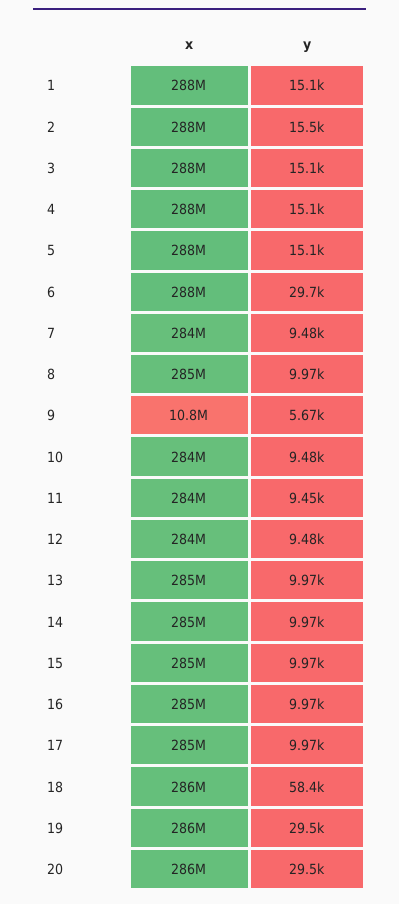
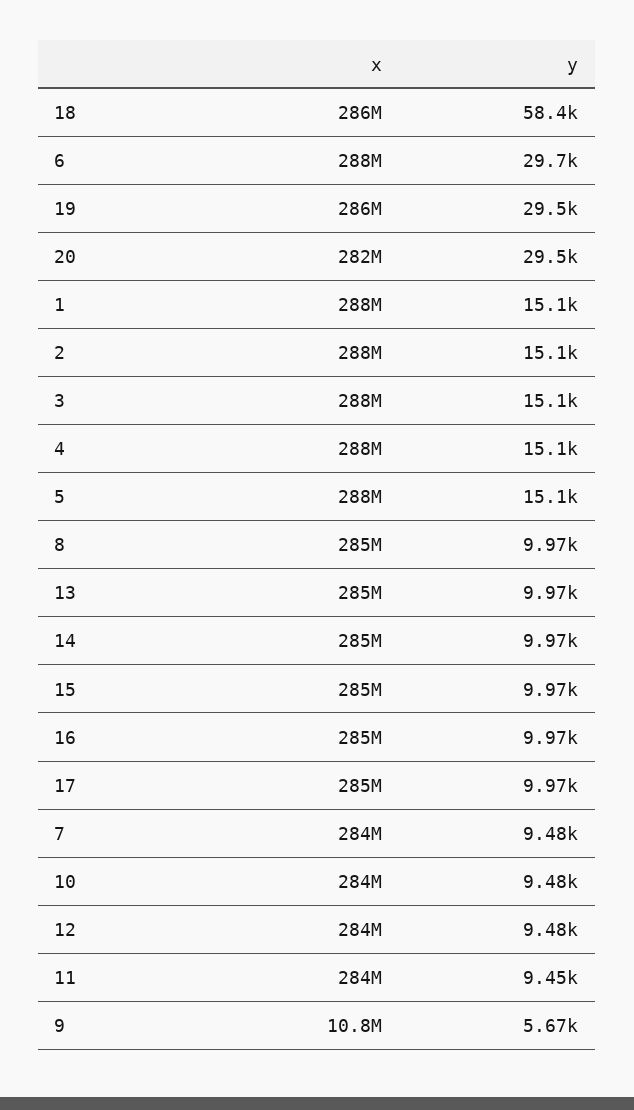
  {
    "x": {
      "1": 288000000,
      "2": 288000000,
      "3": 288000000,
      "4": 288000000,
      "5": 288000000,
      "6": 288000000,
      "7": 284000000,
      "8": 285000000,
      "9": 10800000,
      "10": 284000000,
      "11": 284000000,
      "12": 284000000,
      "13": 285000000,
      "14": 285000000,
      "15": 285000000,
      "16": 285000000,
      "17": 285000000,
      "18": 286000000,
      "19": 286000000,
-     "20": 286000000
+     "20": 282000000
    },
    "y": {
      "1": 15100,
-     "2": 15500,
+     "2": 15100,
      "3": 15100,
      "4": 15100,
      "5": 15100,
      "6": 29700,
      "7": 9480,
      "8": 9970,
      "9": 5670,
      "10": 9480,
      "11": 9450,
      "12": 9480,
      "13": 9970,
      "14": 9970,
      "15": 9970,
      "16": 9970,
      "17": 9970,
      "18": 58400,
      "19": 29500,
      "20": 29500
    }
  }

